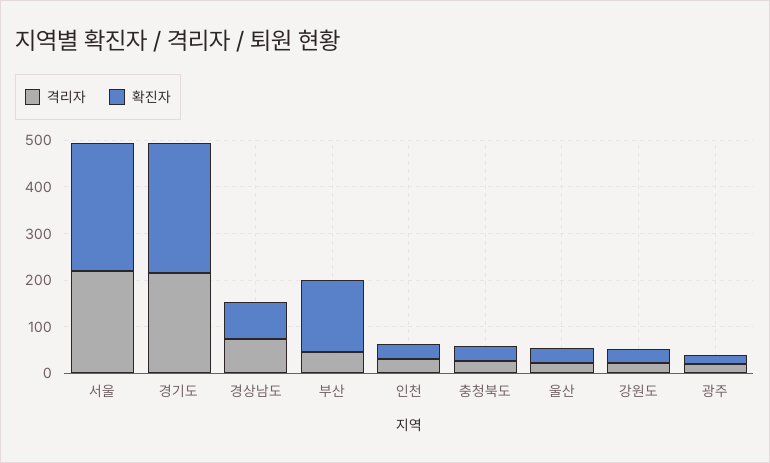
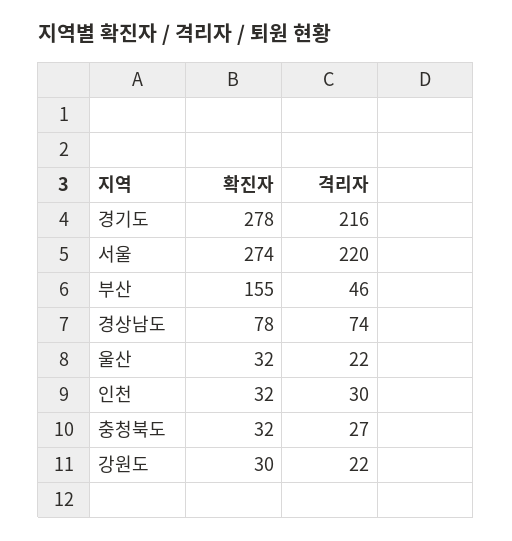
  {
    "격리자": {
      "서울": 220,
      "경기도": 216,
      "경상남도": 74,
      "부산": 46,
      "인천": 30,
      "충청북도": 27,
      "울산": 22,
-     "강원도": 22,
+     "강원도": 22
-     "광주": 20
    },
    "확진자": {
      "서울": 274,
      "경기도": 278,
      "경상남도": 78,
      "부산": 155,
      "인천": 32,
      "충청북도": 32,
      "울산": 32,
-     "강원도": 30,
+     "강원도": 30
-     "광주": 20
    }
  }

